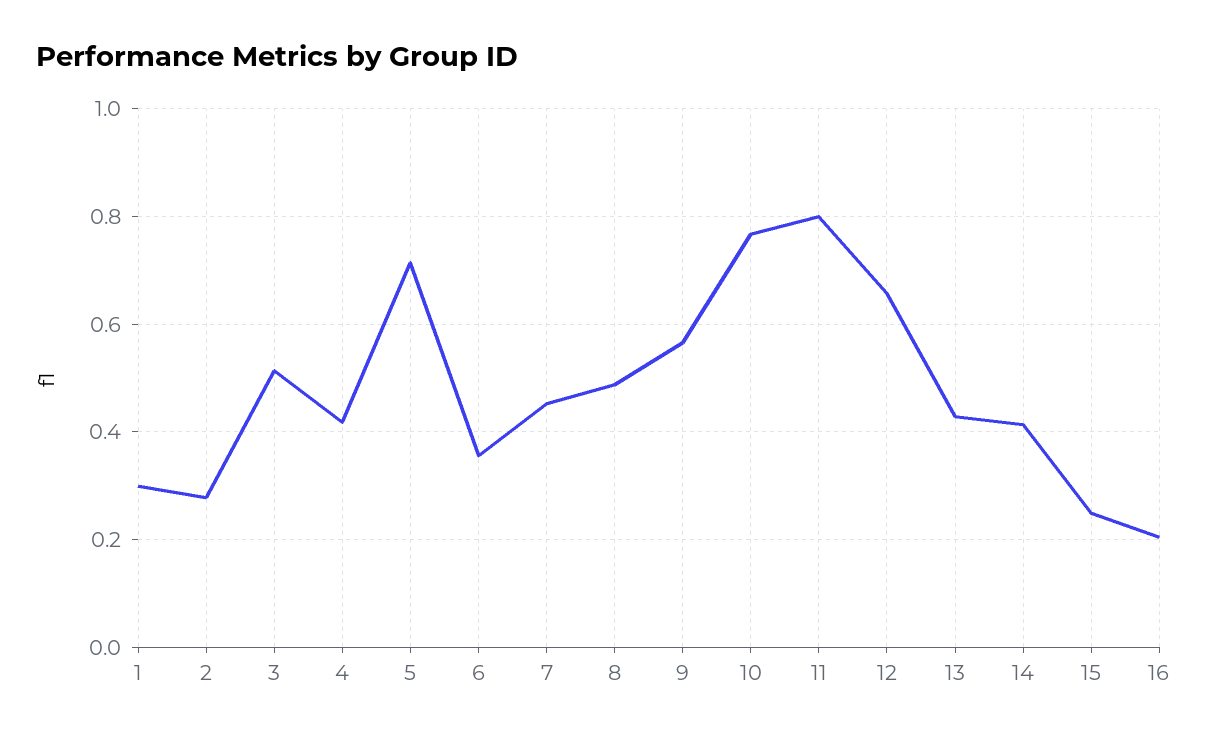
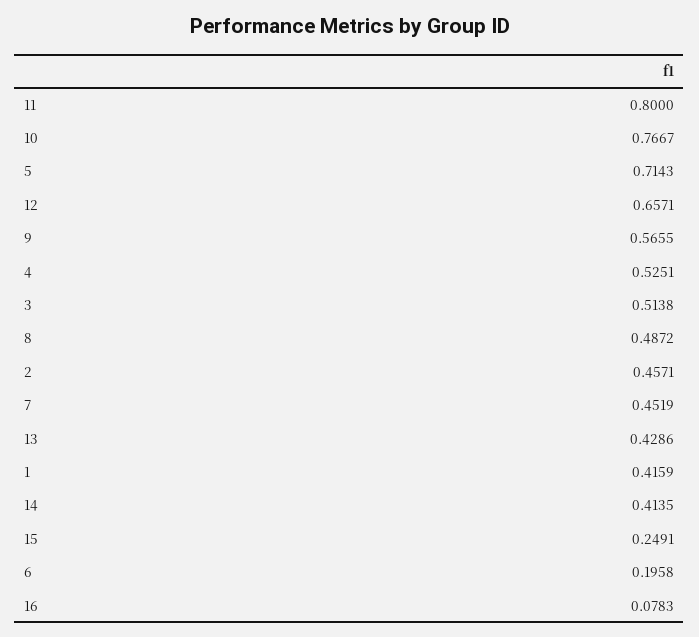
  {
-   "1": 0.3,
+   "1": 0.4159,
-   "2": 0.28,
+   "2": 0.4571,
    "3": 0.5138,
-   "4": 0.42,
+   "4": 0.5251,
    "5": 0.7143,
-   "6": 0.36,
+   "6": 0.1958,
    "7": 0.4519,
    "8": 0.4872,
    "9": 0.5655,
    "10": 0.7667,
    "11": 0.8,
    "12": 0.6571,
    "13": 0.4286,
    "14": 0.4135,
    "15": 0.2491,
-   "16": 0.2
+   "16": 0.0783
  }

